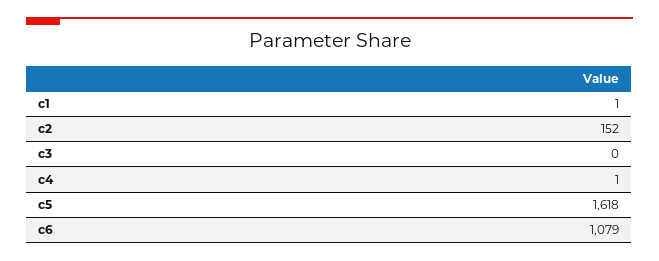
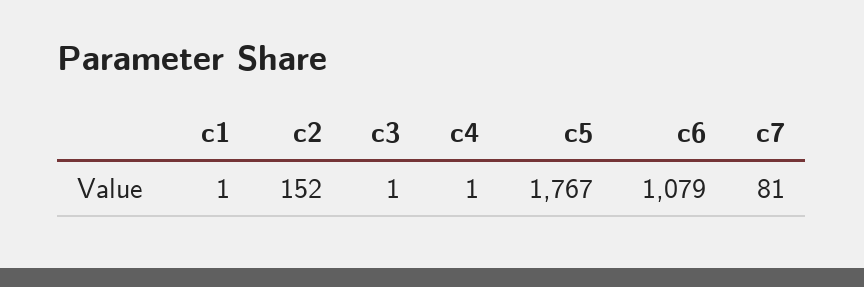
  {
    "c1": 1,
    "c2": 152,
-   "c3": 0,
+   "c3": 1,
    "c4": 1,
-   "c5": 1618,
+   "c5": 1767,
-   "c6": 1079
+   "c6": 1079,
+   "c7": 81
  }

